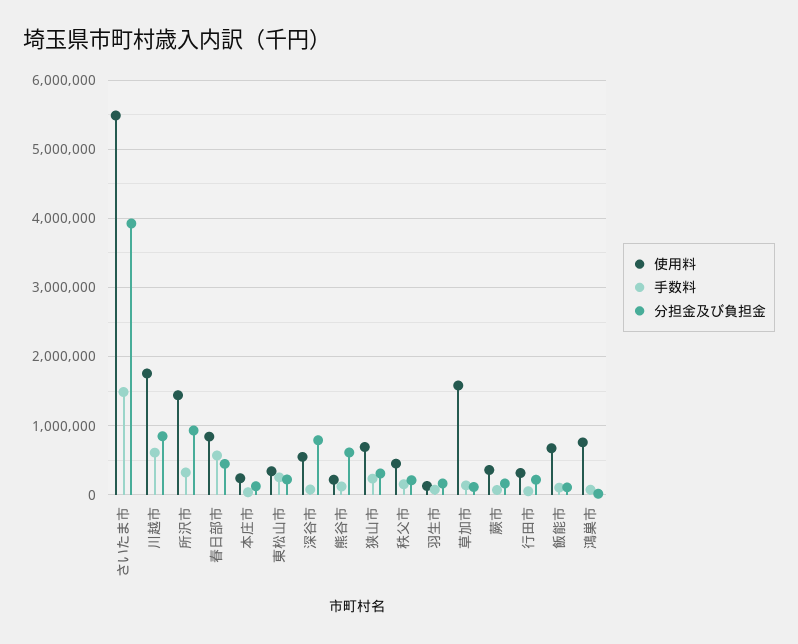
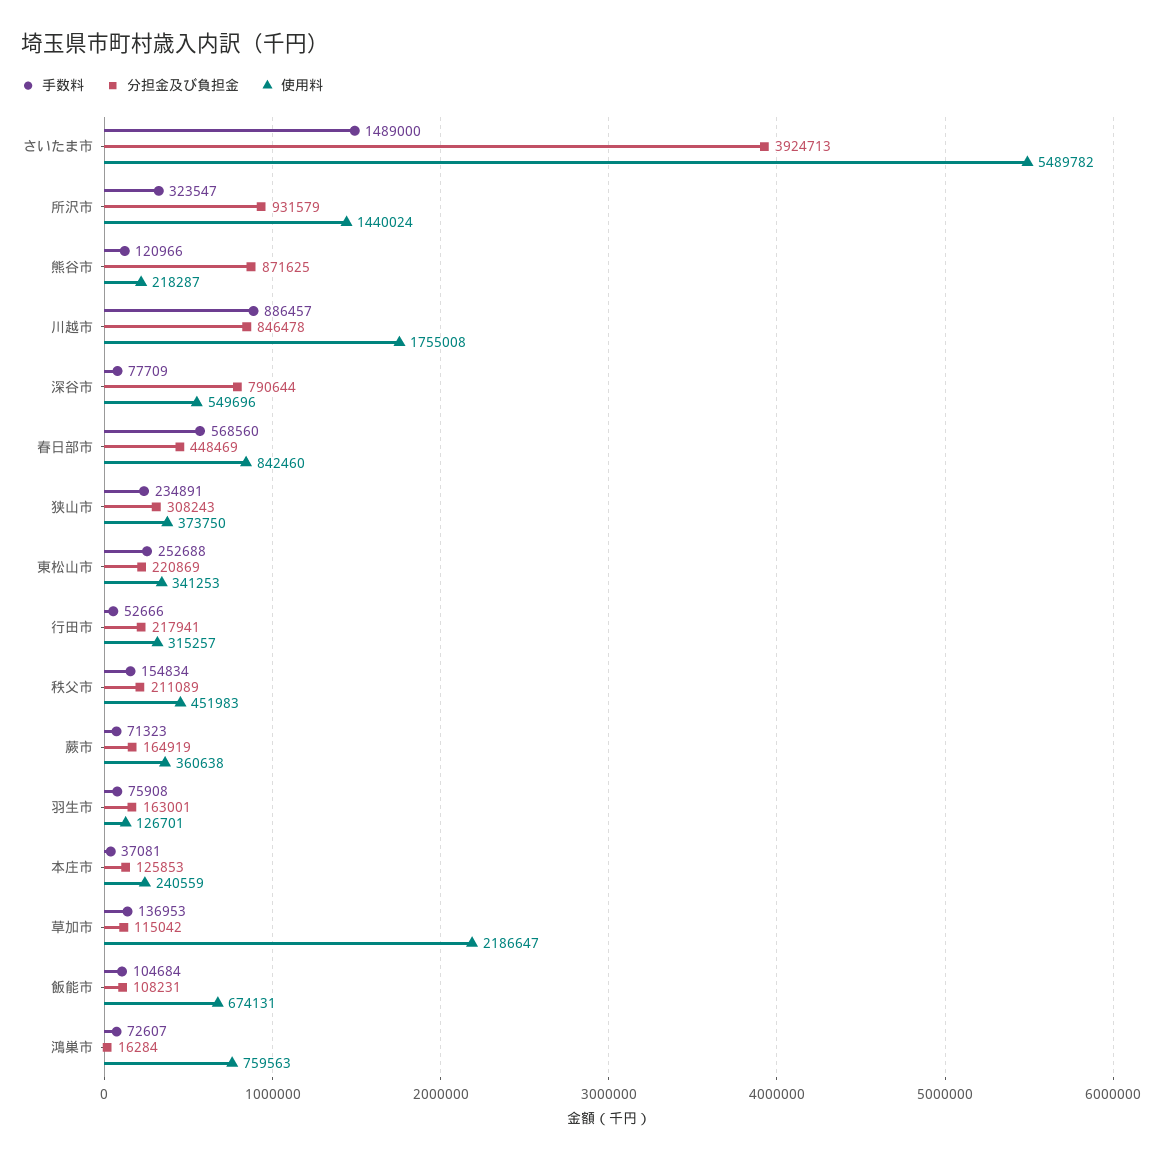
  {
    "使用料": {
      "さいたま市": 5489782,
      "川越市": 1755008,
      "所沢市": 1440024,
      "春日部市": 842460,
      "本庄市": 240559,
      "東松山市": 341253,
      "深谷市": 549696,
      "熊谷市": 218287,
-     "狭山市": 700000,
+     "狭山市": 373750,
      "秩父市": 451983,
      "羽生市": 126701,
-     "草加市": 1600000,
+     "草加市": 2186647,
      "蕨市": 360638,
      "行田市": 315257,
      "飯能市": 674131,
      "鴻巣市": 759563
    },
    "手数料": {
      "さいたま市": 1489000,
-     "川越市": 600000,
+     "川越市": 886457,
      "所沢市": 323547,
      "春日部市": 568560,
      "本庄市": 37081,
      "東松山市": 252688,
      "深谷市": 77709,
      "熊谷市": 120966,
      "狭山市": 234891,
      "秩父市": 154834,
      "羽生市": 75908,
      "草加市": 136953,
      "蕨市": 71323,
      "行田市": 52666,
      "飯能市": 104684,
      "鴻巣市": 72607
    },
    "分担金及び負担金": {
      "さいたま市": 3924713,
      "川越市": 846478,
      "所沢市": 931579,
      "春日部市": 448469,
      "本庄市": 125853,
      "東松山市": 220869,
      "深谷市": 790644,
-     "熊谷市": 600000,
+     "熊谷市": 871625,
      "狭山市": 308243,
      "秩父市": 211089,
      "羽生市": 163001,
      "草加市": 115042,
      "蕨市": 164919,
      "行田市": 217941,
      "飯能市": 108231,
      "鴻巣市": 16284
    }
  }

